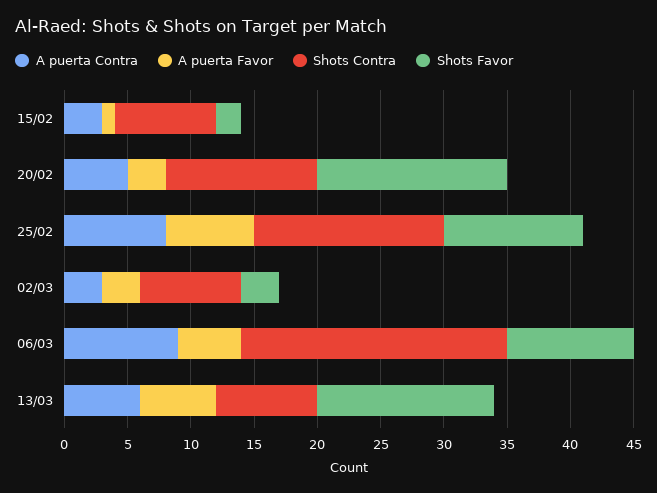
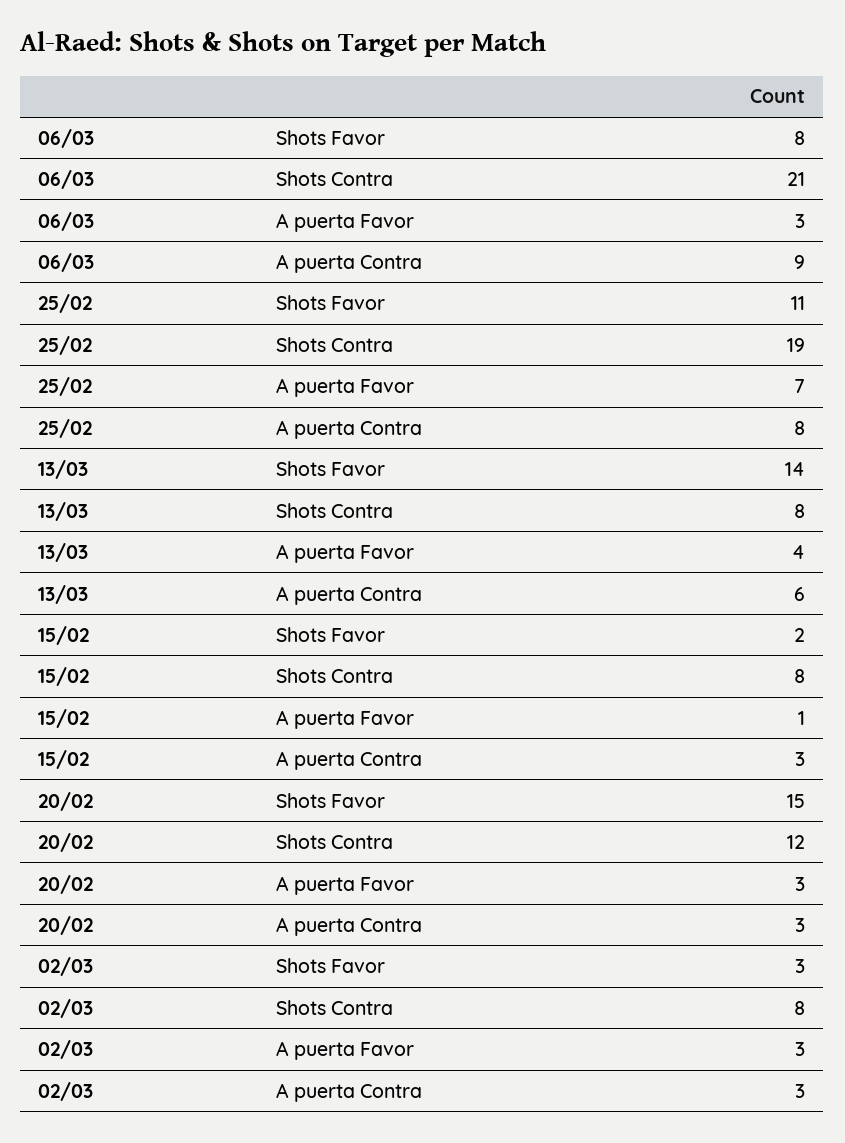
  {
    "A puerta Contra": {
      "15/02": 3,
-     "20/02": 5,
+     "20/02": 3,
      "25/02": 8,
      "02/03": 3,
      "06/03": 9,
      "13/03": 6
    },
    "A puerta Favor": {
      "15/02": 1,
      "20/02": 3,
      "25/02": 7,
      "02/03": 3,
-     "06/03": 5,
+     "06/03": 3,
-     "13/03": 6
+     "13/03": 4
    },
    "Shots Contra": {
      "15/02": 8,
      "20/02": 12,
-     "25/02": 15,
+     "25/02": 19,
      "02/03": 8,
      "06/03": 21,
      "13/03": 8
    },
    "Shots Favor": {
      "15/02": 2,
      "20/02": 15,
      "25/02": 11,
      "02/03": 3,
-     "06/03": 10,
+     "06/03": 8,
      "13/03": 14
    }
  }

